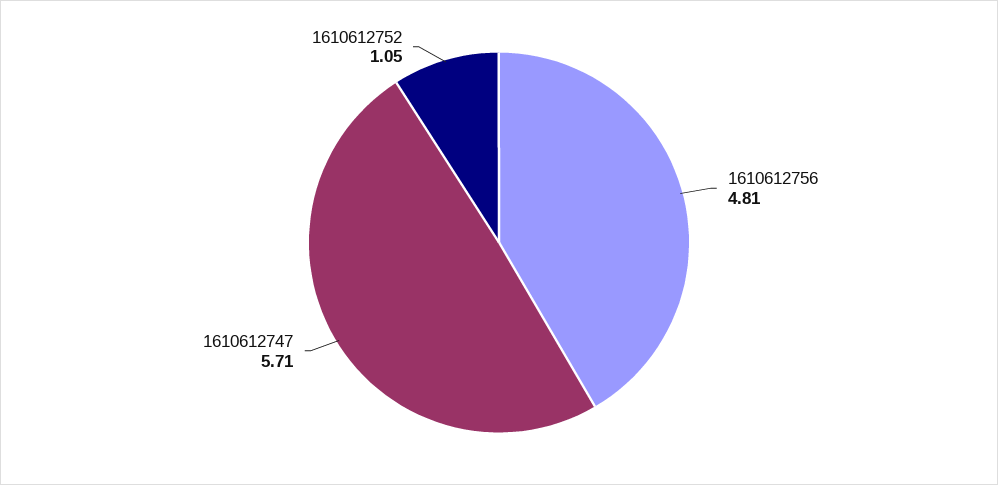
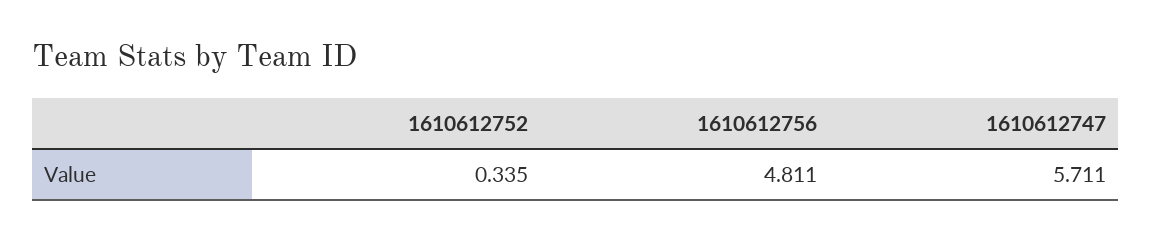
  {
    "1610612756": 4.811,
    "1610612747": 5.711,
-   "1610612752": 1.05
+   "1610612752": 0.335
  }

